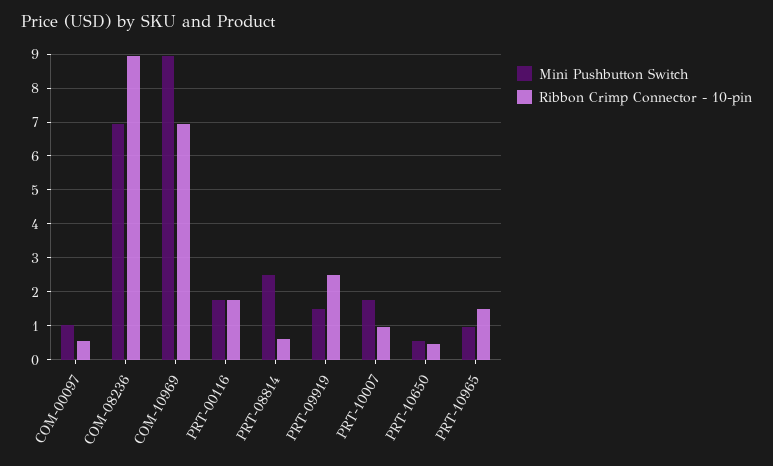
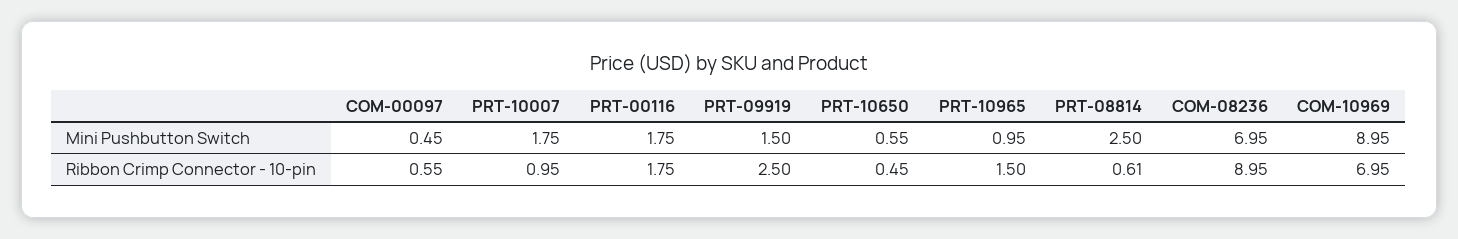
  {
    "Mini Pushbutton Switch": {
-     "COM-00097": 1,
+     "COM-00097": 0.45,
      "COM-08236": 6.95,
      "COM-10969": 8.95,
      "PRT-00116": 1.75,
      "PRT-08814": 2.5,
      "PRT-09919": 1.5,
      "PRT-10007": 1.75,
      "PRT-10650": 0.55,
      "PRT-10965": 0.95
    },
    "Ribbon Crimp Connector - 10-pin": {
      "COM-00097": 0.55,
      "COM-08236": 8.95,
      "COM-10969": 6.95,
      "PRT-00116": 1.75,
      "PRT-08814": 0.61,
      "PRT-09919": 2.5,
      "PRT-10007": 0.95,
      "PRT-10650": 0.45,
      "PRT-10965": 1.5
    }
  }

